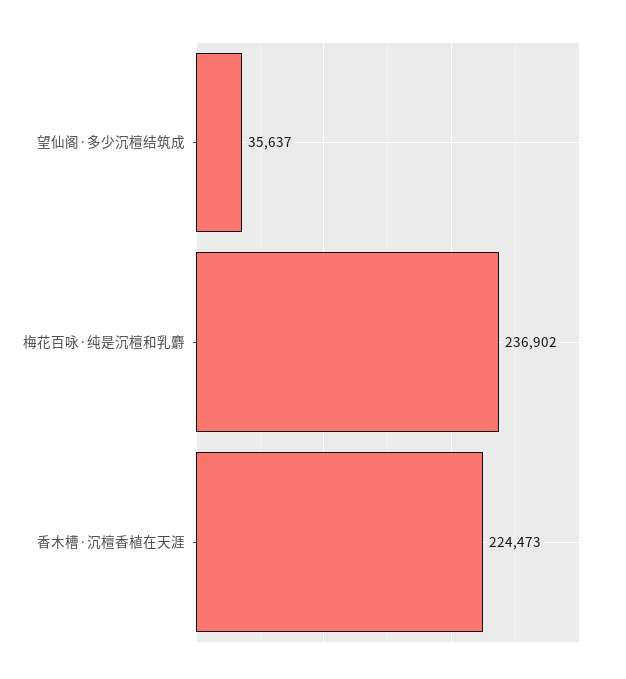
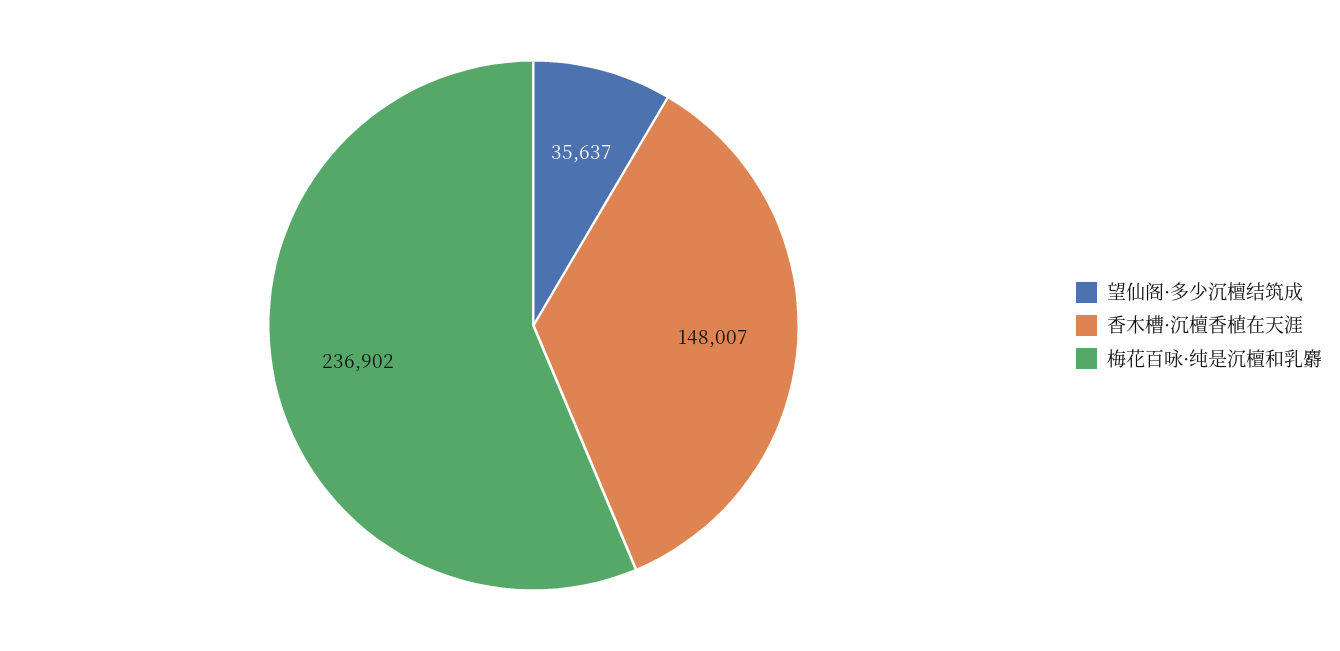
  {
    "望仙阁·多少沉檀结筑成": 35637,
    "梅花百咏·纯是沉檀和乳麝": 236902,
-   "香木槽·沉檀香植在天涯": 224473
+   "香木槽·沉檀香植在天涯": 148007
  }

